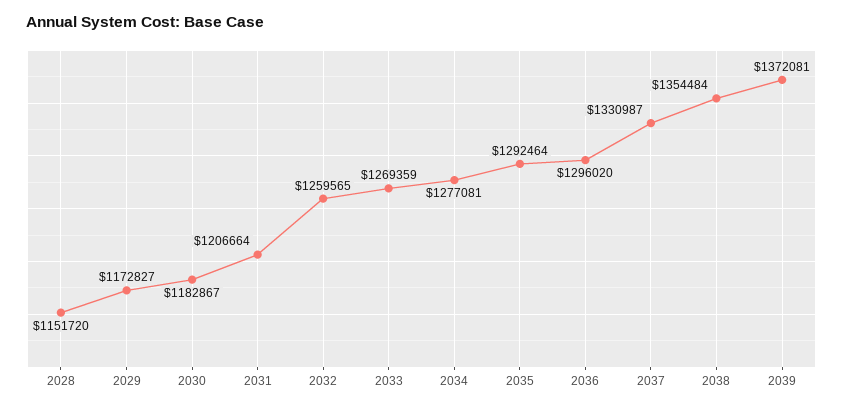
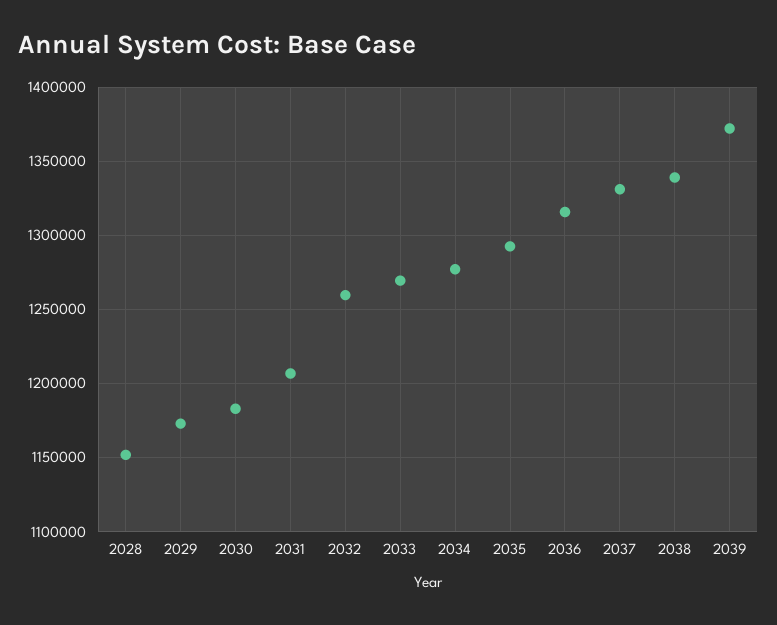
  {
    "2028": 1151720,
    "2029": 1172827,
    "2030": 1182867,
    "2031": 1206664,
    "2032": 1259565,
    "2033": 1269359,
    "2034": 1277081,
    "2035": 1292464,
-   "2036": 1296020,
+   "2036": 1315000,
    "2037": 1330987,
-   "2038": 1354484,
+   "2038": 1340000,
    "2039": 1372081
  }

